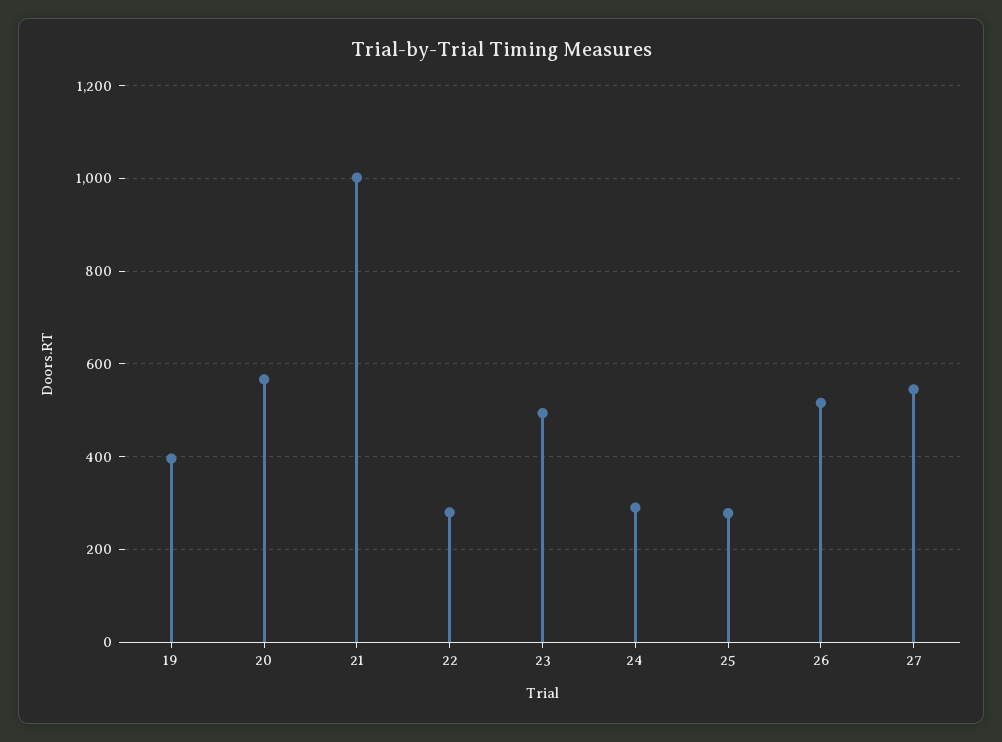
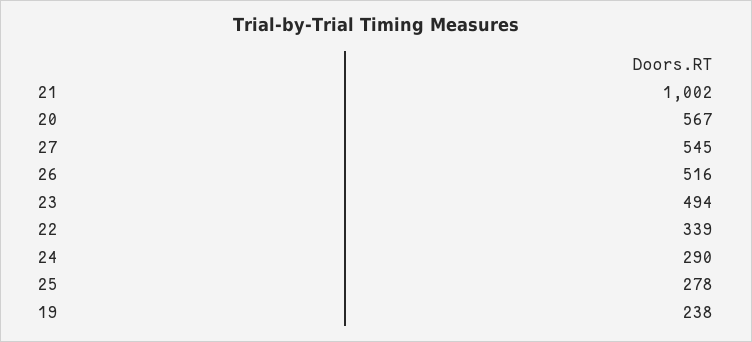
  {
-   "19": 400,
+   "19": 238,
    "20": 567,
    "21": 1002,
-   "22": 280,
+   "22": 339,
    "23": 494,
    "24": 290,
    "25": 278,
    "26": 516,
    "27": 545
  }

